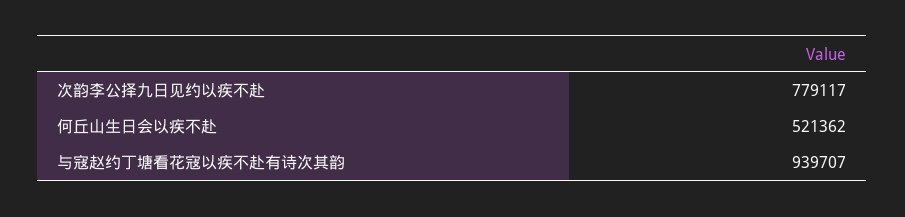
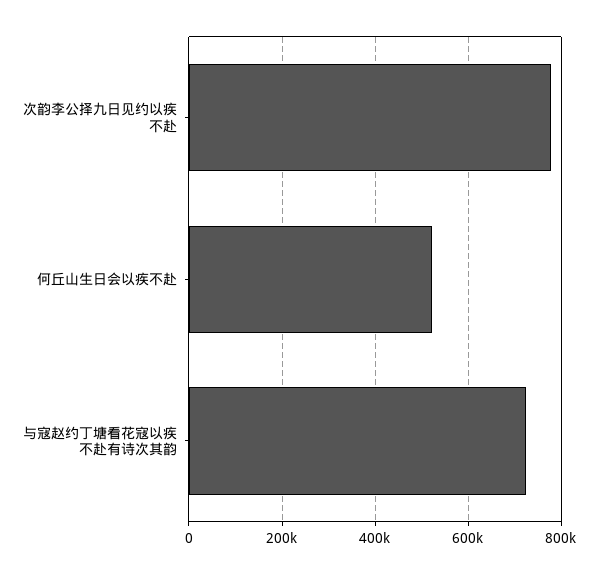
  {
    "次韵李公择九日见约以疾不赴": 779117,
    "何丘山生日会以疾不赴": 521362,
-   "与寇赵约丁塘看花寇以疾不赴有诗次其韵": 939707
+   "与寇赵约丁塘看花寇以疾不赴有诗次其韵": 720000
  }

